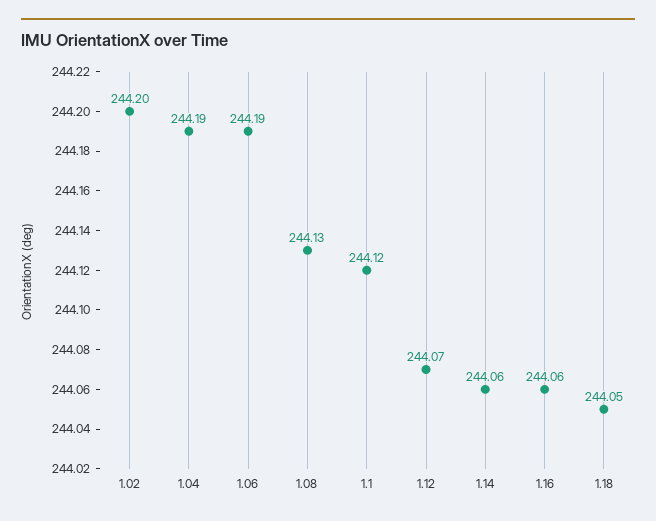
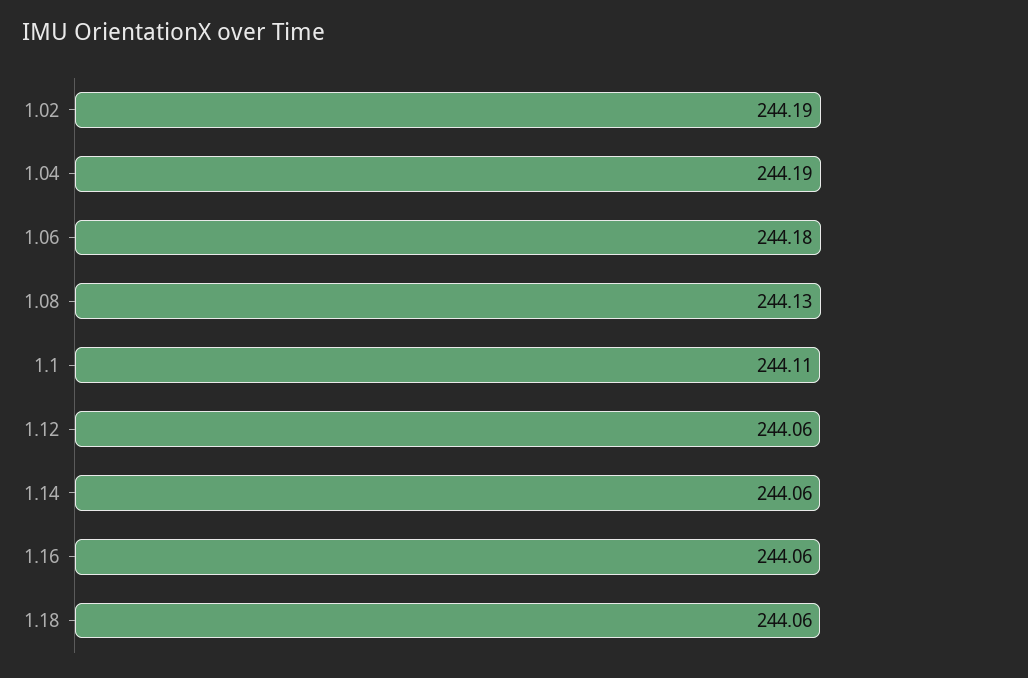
  {
-   "1.02": 244.2,
+   "1.02": 244.19,
    "1.04": 244.19,
-   "1.06": 244.19,
+   "1.06": 244.18,
    "1.08": 244.13,
-   "1.1": 244.12,
+   "1.1": 244.11,
-   "1.12": 244.07,
+   "1.12": 244.06,
    "1.14": 244.06,
    "1.16": 244.06,
-   "1.18": 244.05
+   "1.18": 244.06
  }

